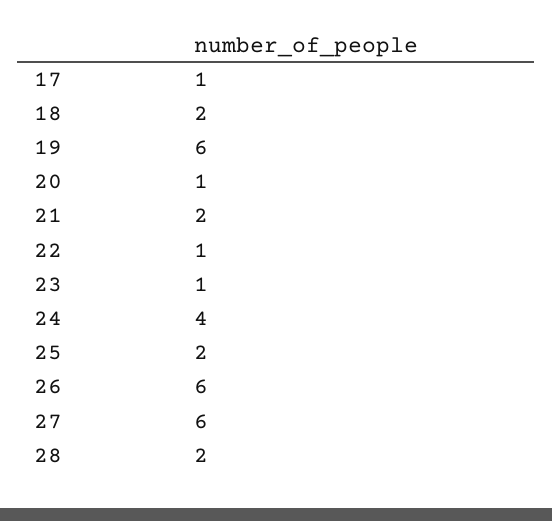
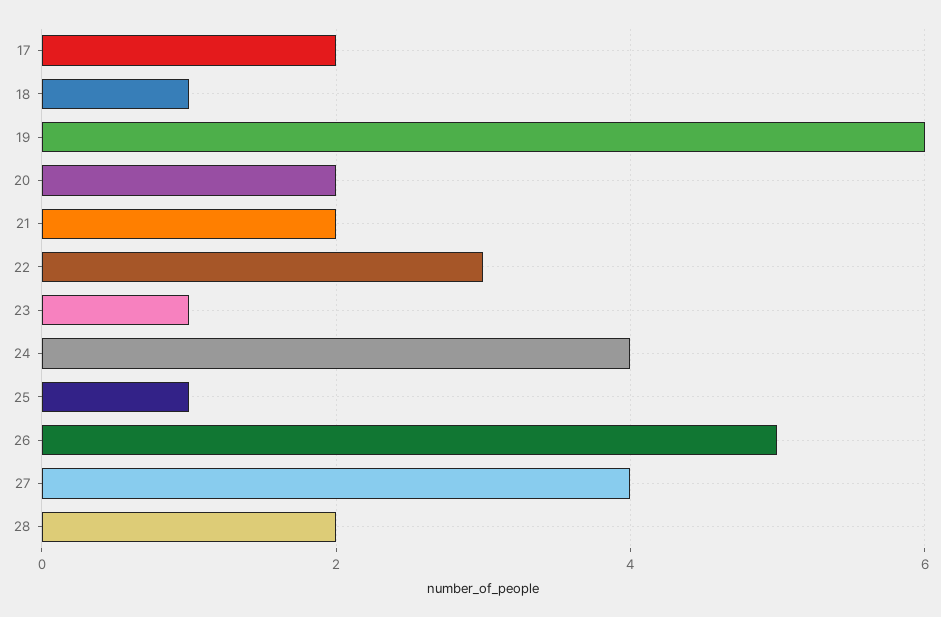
  {
-   "17": 1,
+   "17": 2,
-   "18": 2,
+   "18": 1,
    "19": 6,
-   "20": 1,
+   "20": 2,
    "21": 2,
-   "22": 1,
+   "22": 3,
    "23": 1,
    "24": 4,
-   "25": 2,
+   "25": 1,
-   "26": 6,
+   "26": 5,
-   "27": 6,
+   "27": 4,
    "28": 2
  }

